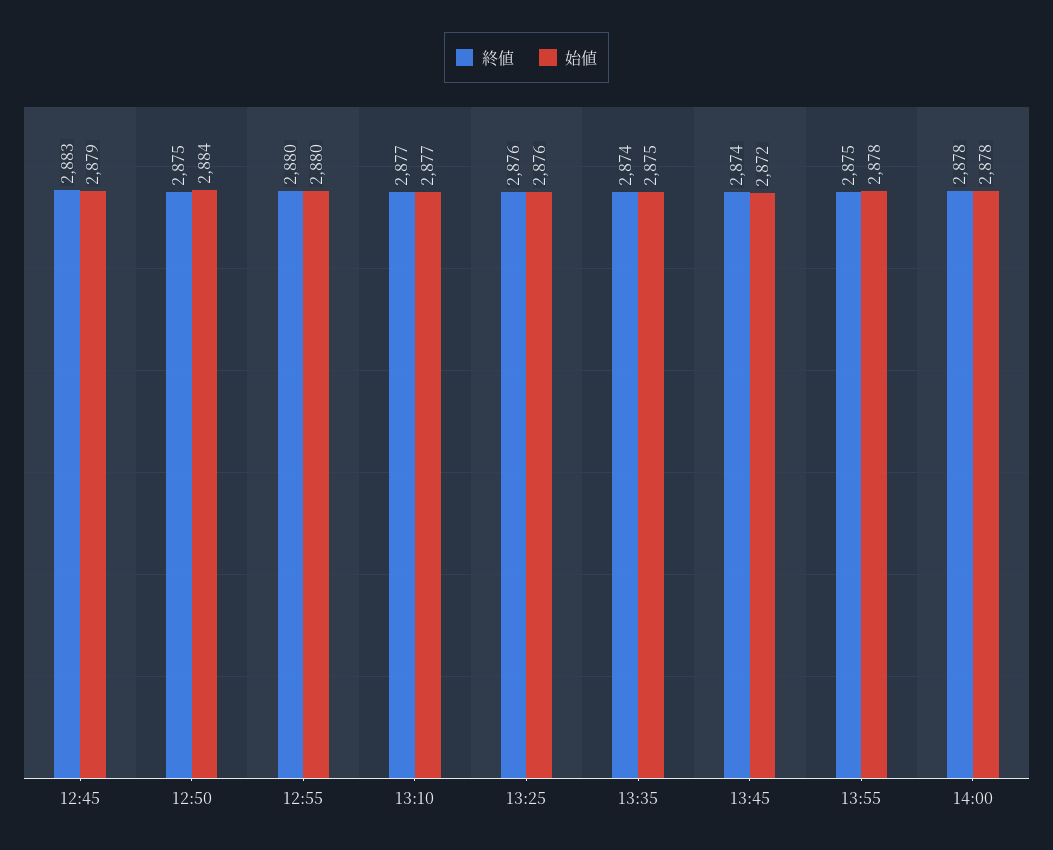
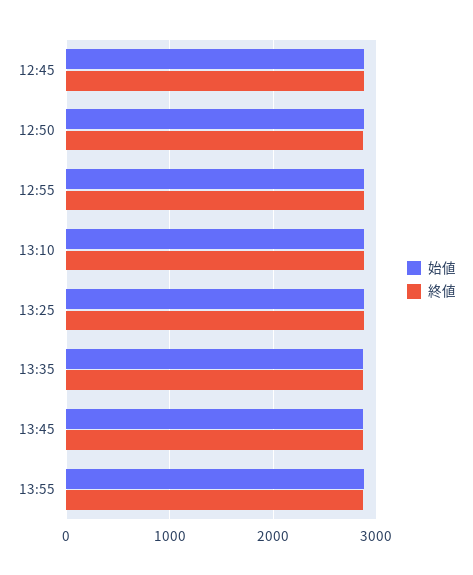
  {
    "終値": {
      "12:45": 2883,
      "12:50": 2875,
      "12:55": 2880,
      "13:10": 2877,
      "13:25": 2876,
      "13:35": 2874,
      "13:45": 2874,
-     "13:55": 2875,
+     "13:55": 2875
-     "14:00": 2878
    },
    "始値": {
      "12:45": 2879,
      "12:50": 2884,
      "12:55": 2880,
      "13:10": 2877,
      "13:25": 2876,
      "13:35": 2875,
      "13:45": 2872,
-     "13:55": 2878,
+     "13:55": 2878
-     "14:00": 2878
    }
  }

